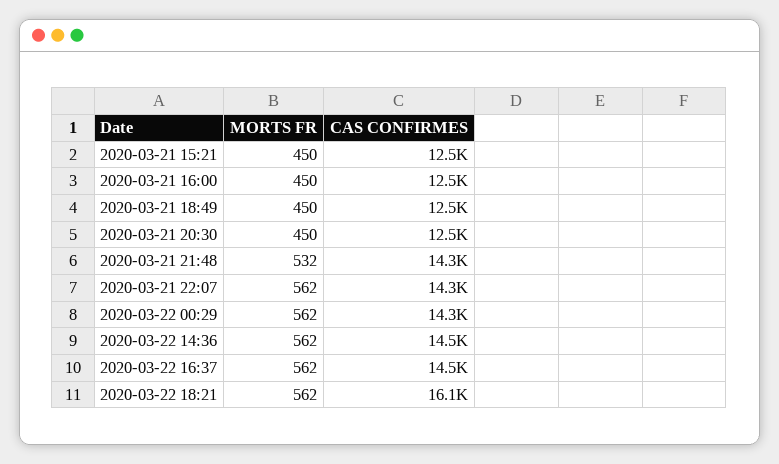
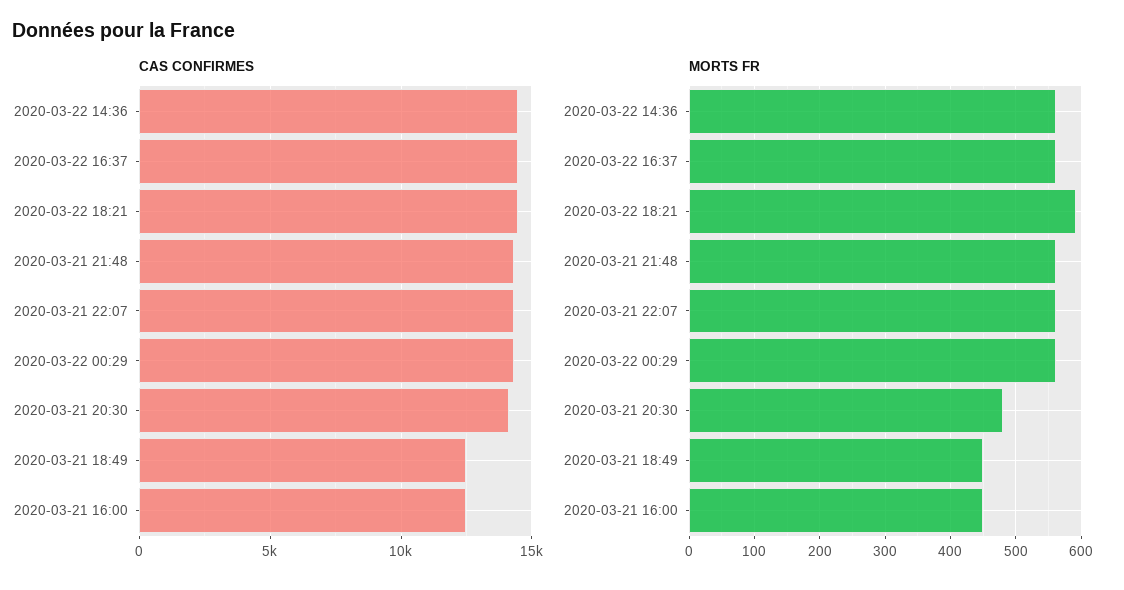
  {
    "MORTS FR": {
-     "2020-03-21 15:21": 450,
      "2020-03-21 16:00": 450,
      "2020-03-21 18:49": 450,
-     "2020-03-21 20:30": 450,
+     "2020-03-21 20:30": 480,
-     "2020-03-21 21:48": 532,
+     "2020-03-21 21:48": 560,
      "2020-03-21 22:07": 562,
      "2020-03-22 00:29": 562,
      "2020-03-22 14:36": 562,
      "2020-03-22 16:37": 562,
-     "2020-03-22 18:21": 562
+     "2020-03-22 18:21": 590
    },
    "CAS CONFIRMES": {
-     "2020-03-21 15:21": 12500,
      "2020-03-21 16:00": 12500,
      "2020-03-21 18:49": 12500,
-     "2020-03-21 20:30": 12500,
+     "2020-03-21 20:30": 14000,
      "2020-03-21 21:48": 14300,
      "2020-03-21 22:07": 14300,
      "2020-03-22 00:29": 14300,
      "2020-03-22 14:36": 14500,
      "2020-03-22 16:37": 14500,
-     "2020-03-22 18:21": 16100
+     "2020-03-22 18:21": 14500
    }
  }

